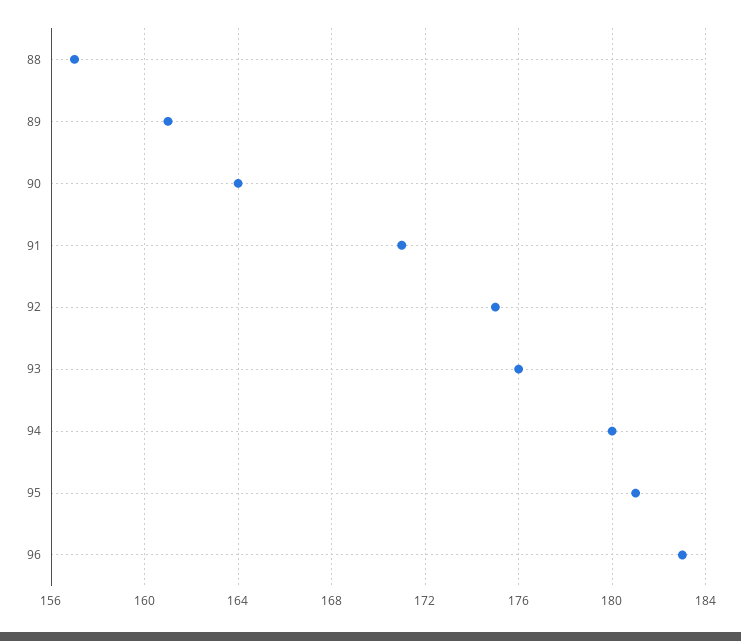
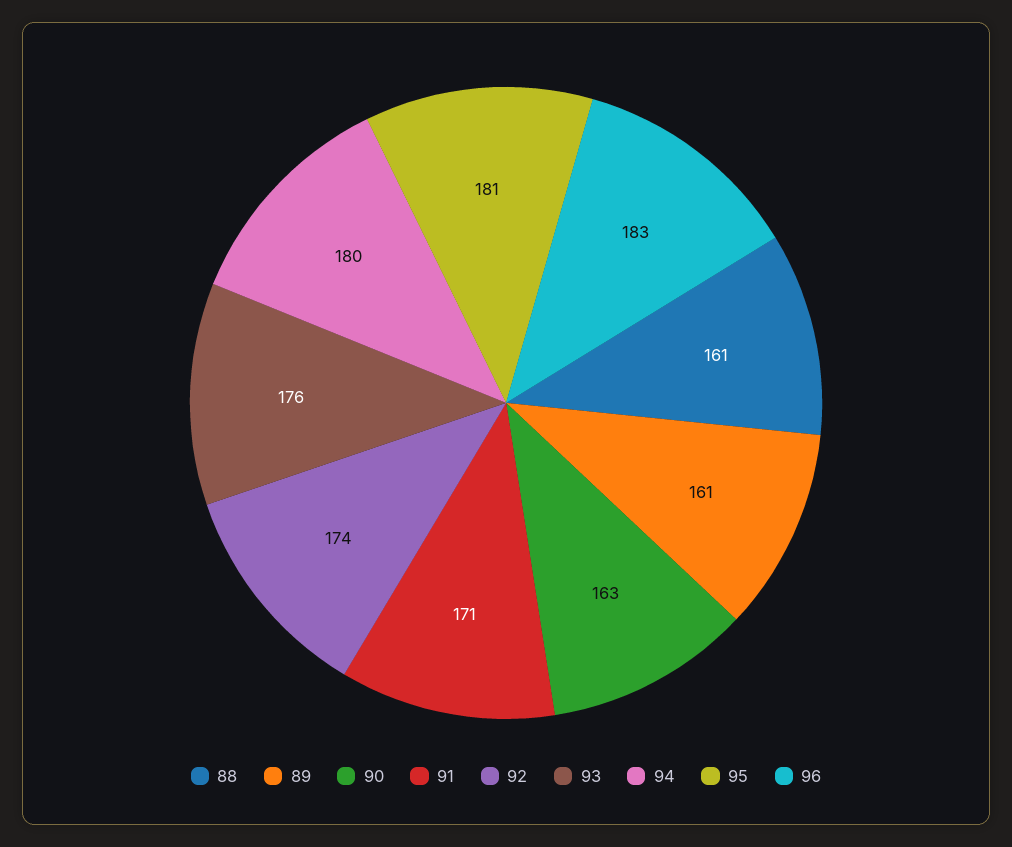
  {
-   "88": 157,
+   "88": 161,
    "89": 161,
-   "90": 164,
+   "90": 163,
    "91": 171,
-   "92": 175,
+   "92": 174,
    "93": 176,
    "94": 180,
    "95": 181,
    "96": 183
  }

